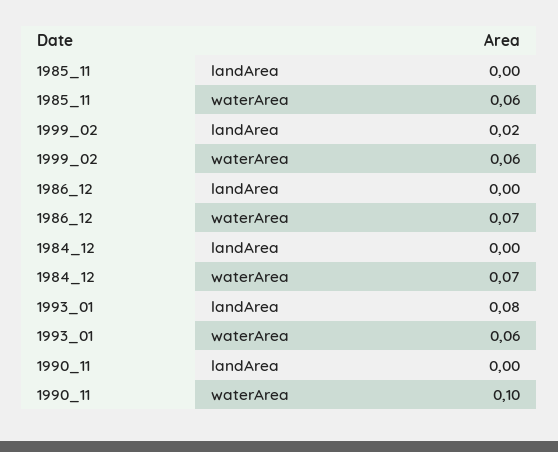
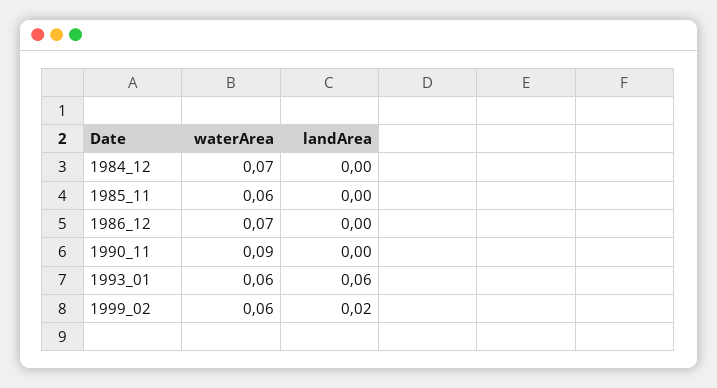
  {
    "1985_11": {
      "landArea": 0,
      "waterArea": 0.06
    },
    "1999_02": {
      "landArea": 0.02,
      "waterArea": 0.06
    },
    "1986_12": {
      "landArea": 0,
      "waterArea": 0.07
    },
    "1984_12": {
      "landArea": 0,
      "waterArea": 0.07
    },
    "1993_01": {
-     "landArea": 0.08,
+     "landArea": 0.06,
      "waterArea": 0.06
    },
    "1990_11": {
      "landArea": 0,
-     "waterArea": 0.1
+     "waterArea": 0.09
    }
  }

